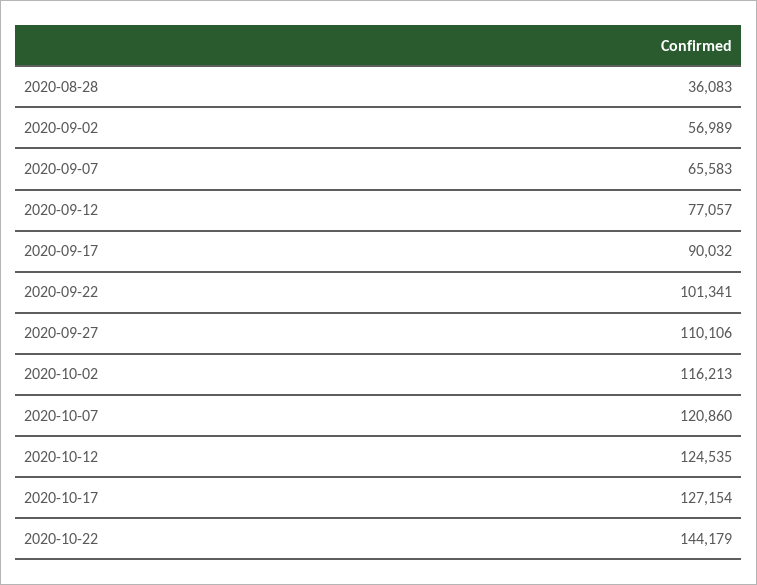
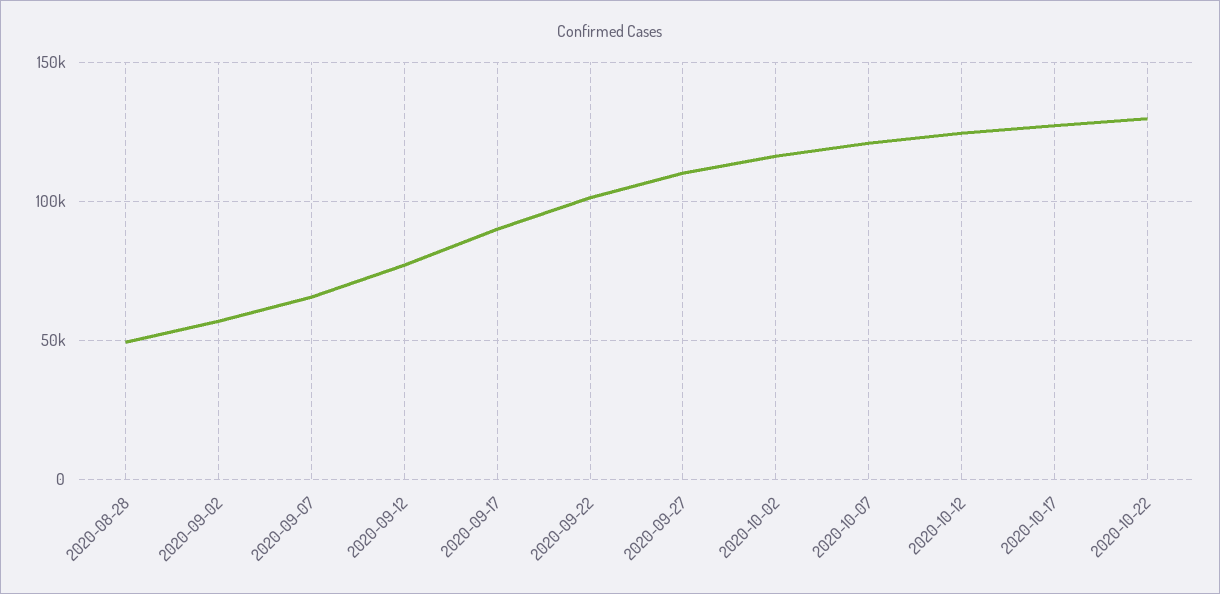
  {
-   "2020-08-28": 36083,
+   "2020-08-28": 50000,
    "2020-09-02": 56989,
    "2020-09-07": 65583,
    "2020-09-12": 77057,
    "2020-09-17": 90032,
    "2020-09-22": 101341,
    "2020-09-27": 110106,
    "2020-10-02": 116213,
    "2020-10-07": 120860,
    "2020-10-12": 124535,
    "2020-10-17": 127154,
-   "2020-10-22": 144179
+   "2020-10-22": 130000
  }

